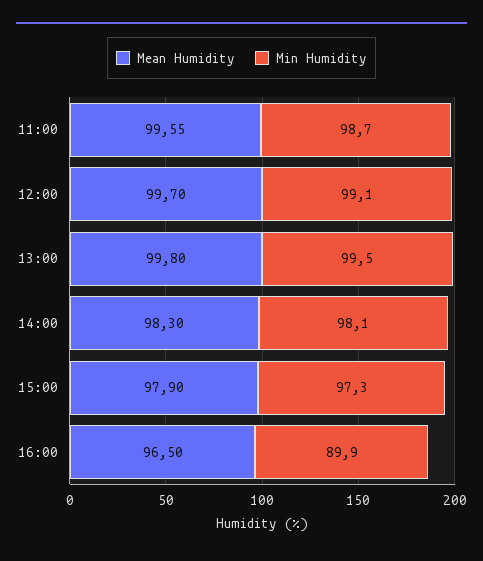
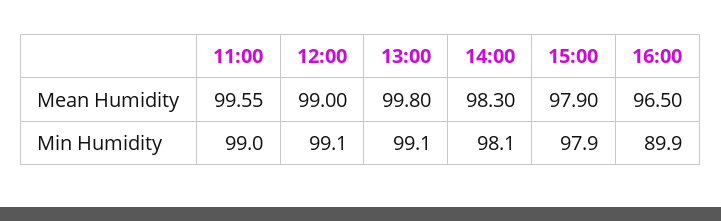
  {
    "Mean Humidity": {
      "11:00": 99.55,
-     "12:00": 99.7,
+     "12:00": 99,
      "13:00": 99.8,
      "14:00": 98.3,
      "15:00": 97.9,
      "16:00": 96.5
    },
    "Min Humidity": {
-     "11:00": 98.7,
+     "11:00": 99,
      "12:00": 99.1,
-     "13:00": 99.5,
+     "13:00": 99.1,
      "14:00": 98.1,
-     "15:00": 97.3,
+     "15:00": 97.9,
      "16:00": 89.9
    }
  }

